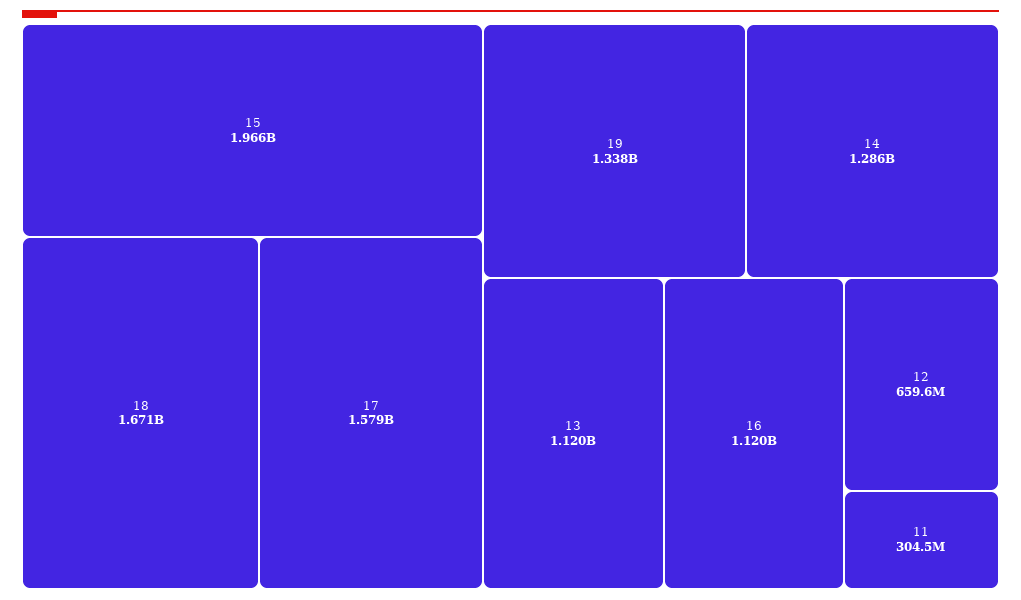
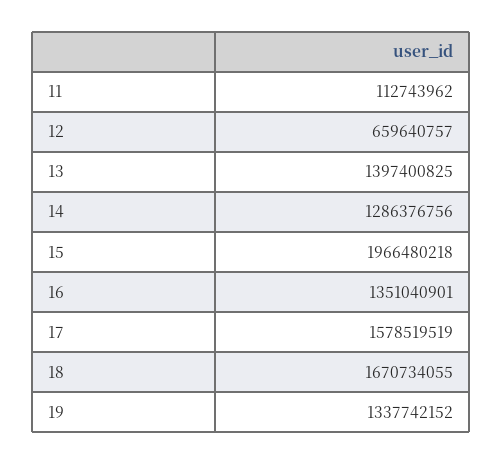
  {
    "15": 1966480218,
    "18": 1670734055,
    "17": 1578519519,
    "19": 1337742152,
    "14": 1286376756,
-   "13": 1120000000,
+   "13": 1397400825,
-   "16": 1120000000,
+   "16": 1351040901,
    "12": 659640757,
-   "11": 304500000
+   "11": 112743962
  }

